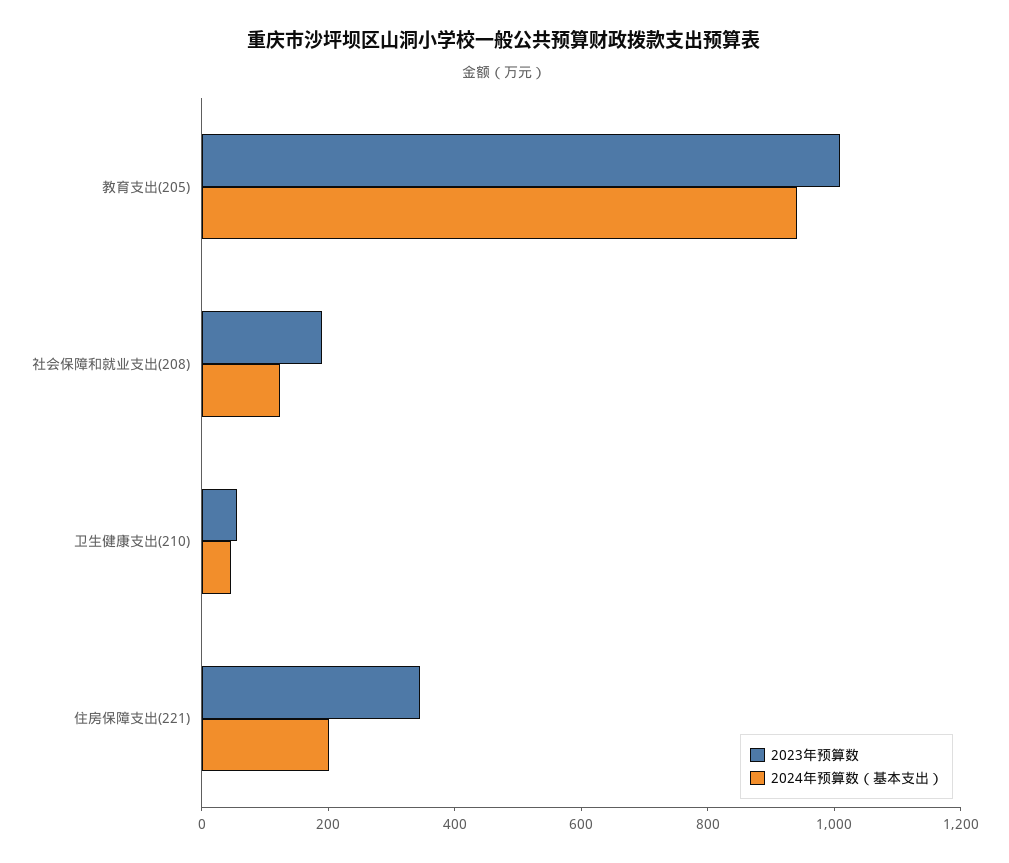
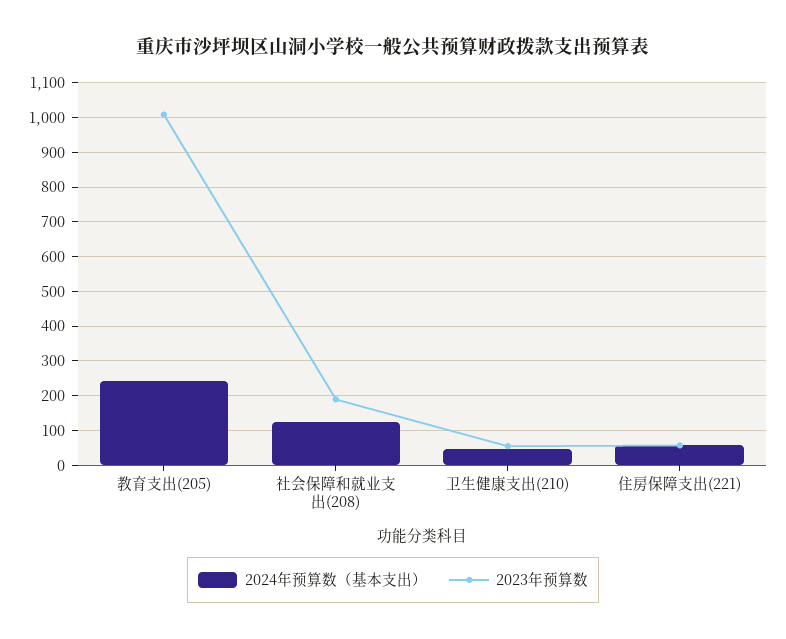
  {
    "2023年预算数": {
      "教育支出(205)": 1000,
      "社会保障和就业支出(208)": 180,
      "卫生健康支出(210)": 60,
-     "住房保障支出(221)": 350
+     "住房保障支出(221)": 60
    },
    "2024年预算数（基本支出）": {
-     "教育支出(205)": 950,
+     "教育支出(205)": 240,
      "社会保障和就业支出(208)": 120,
      "卫生健康支出(210)": 40,
-     "住房保障支出(221)": 200
+     "住房保障支出(221)": 60
    }
  }

